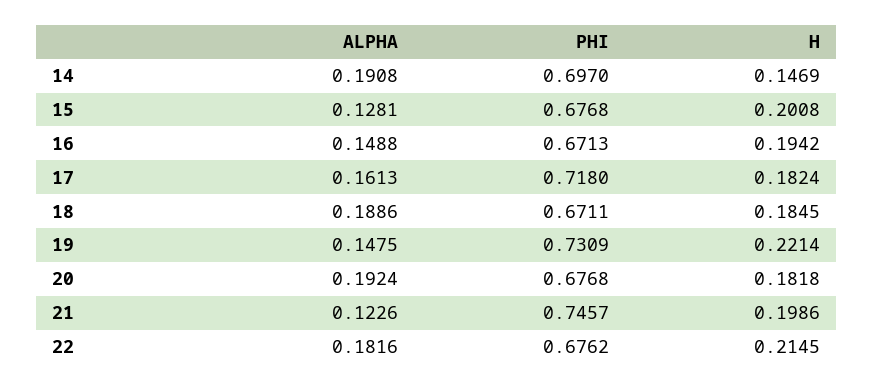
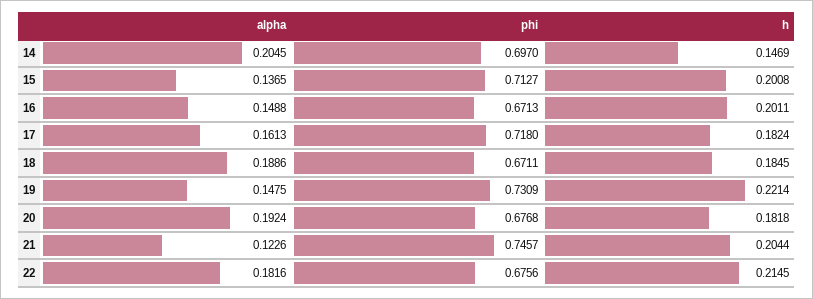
  {
    "ALPHA": {
-     "14": 0.1908,
+     "14": 0.2045,
-     "15": 0.1281,
+     "15": 0.1365,
      "16": 0.1488,
      "17": 0.1613,
      "18": 0.1886,
      "19": 0.1475,
      "20": 0.1924,
      "21": 0.1226,
      "22": 0.1816
    },
    "PHI": {
      "14": 0.697,
-     "15": 0.6768,
+     "15": 0.7127,
      "16": 0.6713,
      "17": 0.718,
      "18": 0.6711,
      "19": 0.7309,
      "20": 0.6768,
      "21": 0.7457,
-     "22": 0.6762
+     "22": 0.6756
    },
    "H": {
      "14": 0.1469,
      "15": 0.2008,
-     "16": 0.1942,
+     "16": 0.2011,
      "17": 0.1824,
      "18": 0.1845,
      "19": 0.2214,
      "20": 0.1818,
-     "21": 0.1986,
+     "21": 0.2044,
      "22": 0.2145
    }
  }

